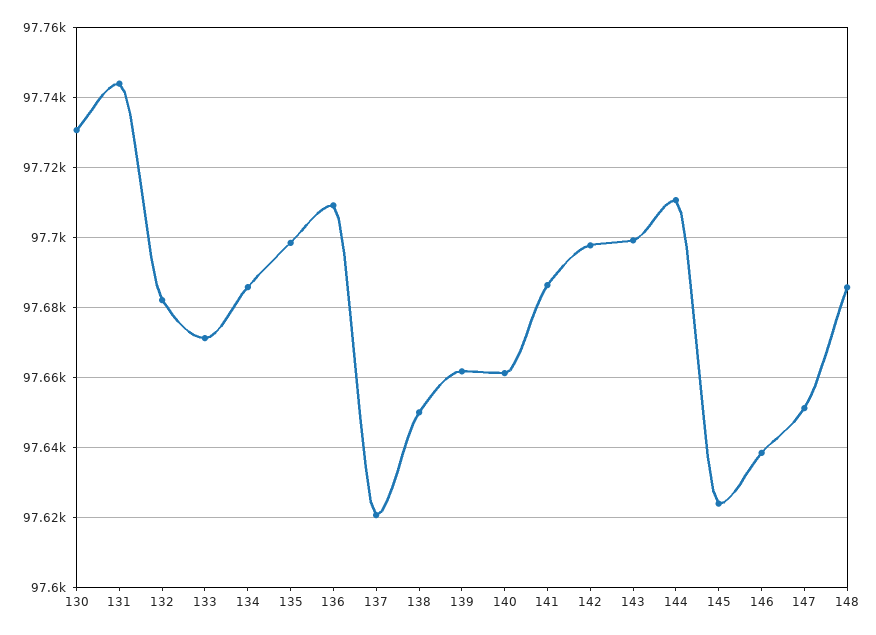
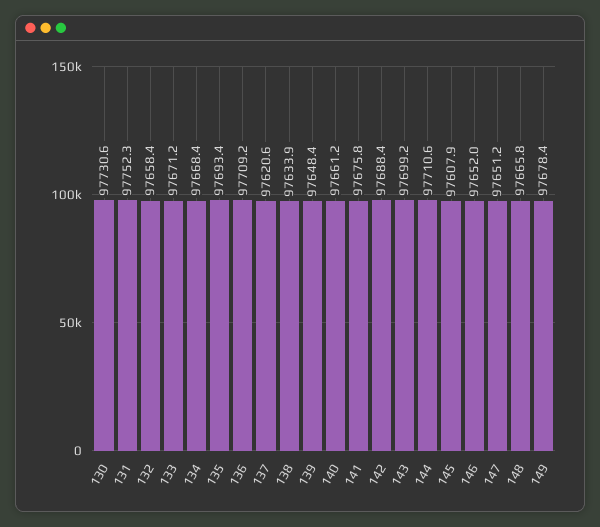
  {
    "130": 97730.6,
-   "131": 97744,
+   "131": 97752.3,
-   "132": 97682,
+   "132": 97658.4,
    "133": 97671.2,
-   "134": 97686,
+   "134": 97668.4,
-   "135": 97698,
+   "135": 97693.4,
    "136": 97709.2,
    "137": 97620.6,
-   "138": 97650,
+   "138": 97633.9,
-   "139": 97662,
+   "139": 97648.4,
    "140": 97661.2,
-   "141": 97686,
+   "141": 97675.8,
-   "142": 97698,
+   "142": 97688.4,
    "143": 97699.2,
    "144": 97710.6,
-   "145": 97624,
+   "145": 97607.9,
-   "146": 97638,
+   "146": 97652,
    "147": 97651.2,
-   "148": 97686
+   "148": 97665.8,
+   "149": 97678.4
  }

